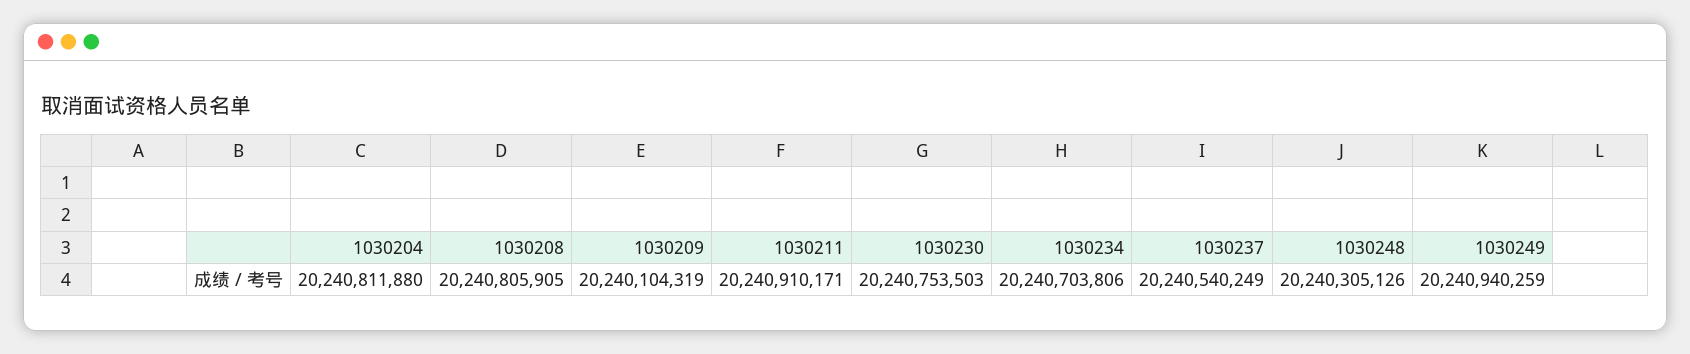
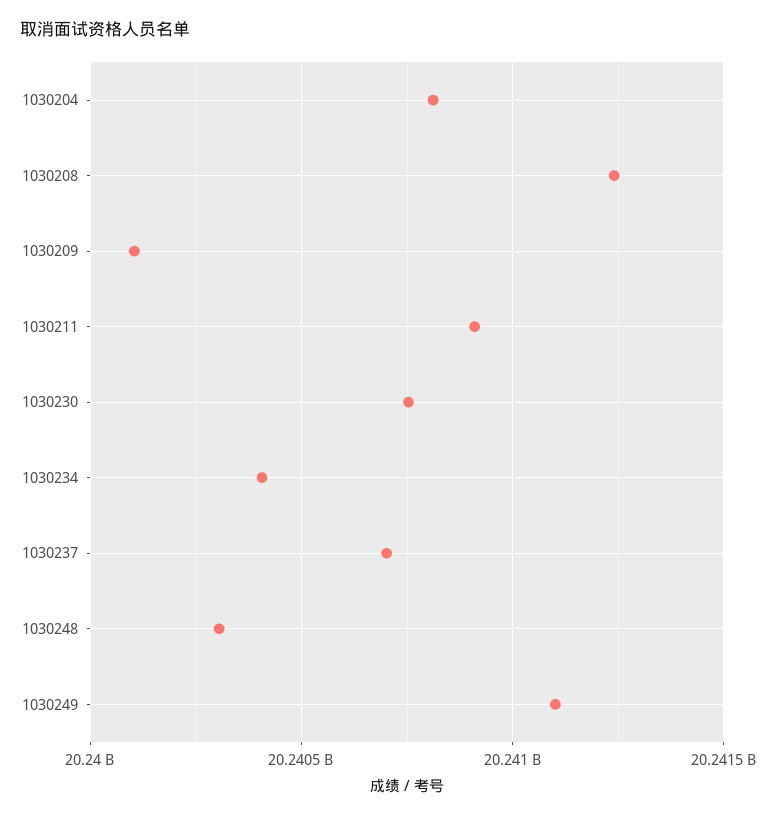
  {
    "1030204": 20240811880,
-   "1030208": 20240805905,
+   "1030208": 20241250000,
    "1030209": 20240104319,
    "1030211": 20240910171,
    "1030230": 20240753503,
-   "1030234": 20240703806,
+   "1030234": 20240400000,
-   "1030237": 20240540249,
+   "1030237": 20240700000,
    "1030248": 20240305126,
-   "1030249": 20240940259
+   "1030249": 20241100000
  }

